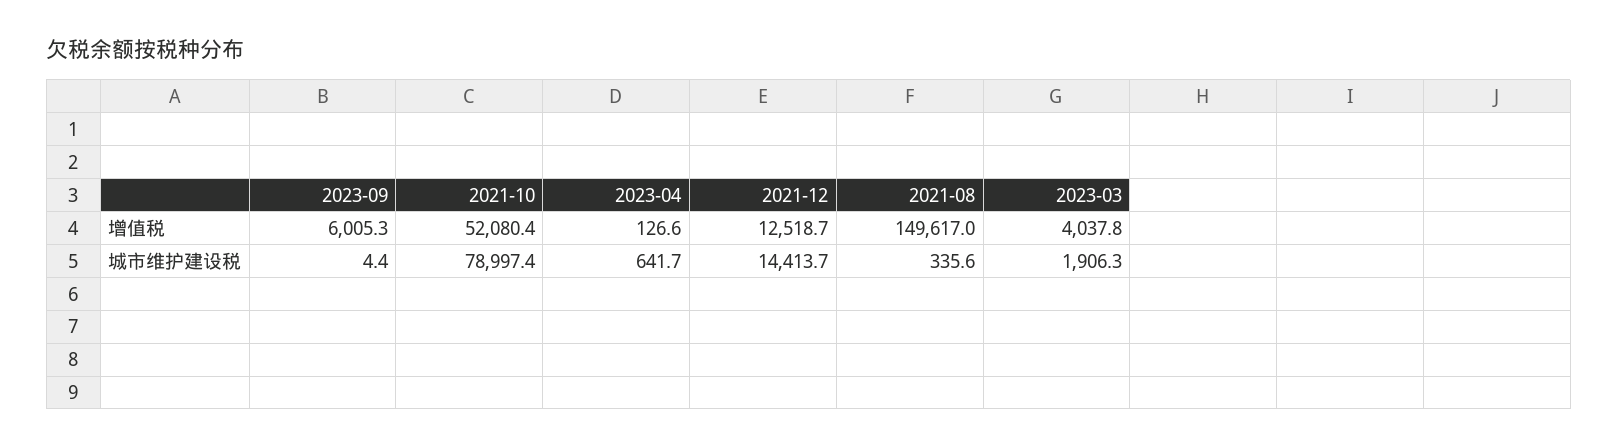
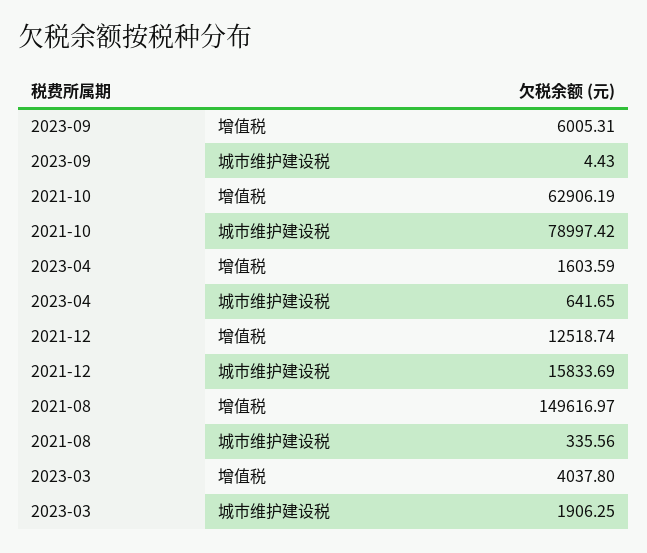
  {
    "2023-09": {
      "增值税": 6005.31,
      "城市维护建设税": 4.43
    },
    "2021-10": {
-     "增值税": 52080.4,
+     "增值税": 62906.19,
      "城市维护建设税": 78997.42
    },
    "2023-04": {
-     "增值税": 126.6,
+     "增值税": 1603.59,
      "城市维护建设税": 641.65
    },
    "2021-12": {
      "增值税": 12518.74,
-     "城市维护建设税": 14413.7
+     "城市维护建设税": 15833.69
    },
    "2021-08": {
      "增值税": 149616.97,
      "城市维护建设税": 335.56
    },
    "2023-03": {
      "增值税": 4037.8,
      "城市维护建设税": 1906.25
    }
  }

